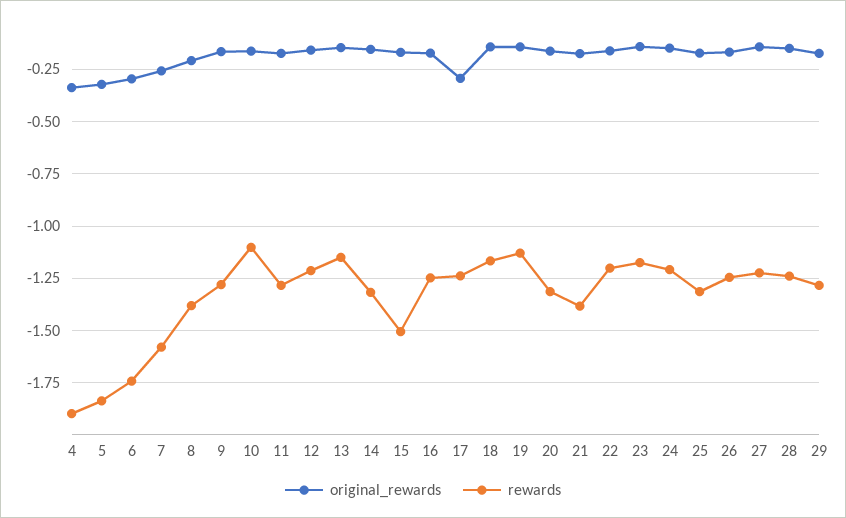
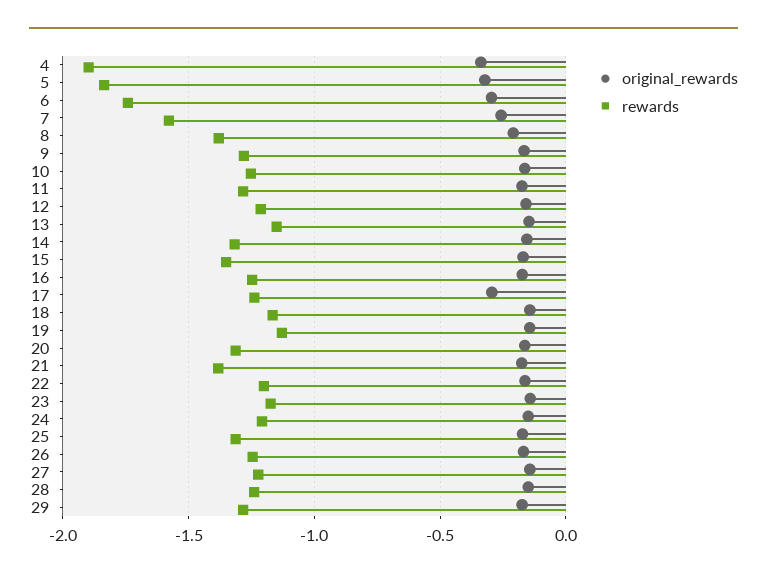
  {
    "original_rewards": {
      "4": -0.35,
      "5": -0.3,
      "6": -0.3,
      "7": -0.25,
      "8": -0.2,
      "9": -0.15,
      "10": -0.15,
      "11": -0.15,
      "12": -0.15,
      "13": -0.15,
      "14": -0.15,
      "15": -0.15,
      "16": -0.15,
      "17": -0.3,
      "18": -0.15,
      "19": -0.15,
      "20": -0.15,
      "21": -0.15,
      "22": -0.15,
      "23": -0.15,
      "24": -0.15,
      "25": -0.15,
      "26": -0.15,
      "27": -0.15,
      "28": -0.15,
      "29": -0.15
    },
    "rewards": {
      "4": -1.9,
      "5": -1.85,
      "6": -1.75,
      "7": -1.6,
      "8": -1.4,
      "9": -1.3,
-     "10": -1.1,
+     "10": -1.25,
      "11": -1.3,
      "12": -1.2,
      "13": -1.15,
      "14": -1.3,
-     "15": -1.5,
+     "15": -1.35,
      "16": -1.25,
      "17": -1.25,
      "18": -1.15,
      "19": -1.15,
      "20": -1.3,
      "21": -1.4,
      "22": -1.2,
      "23": -1.15,
      "24": -1.2,
      "25": -1.3,
      "26": -1.25,
      "27": -1.2,
      "28": -1.25,
      "29": -1.3
    }
  }

